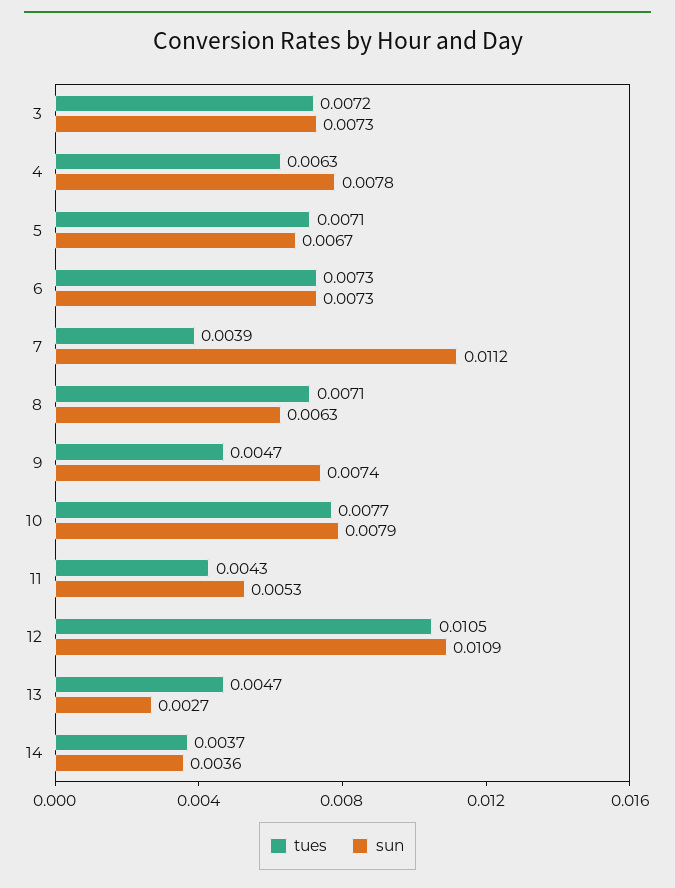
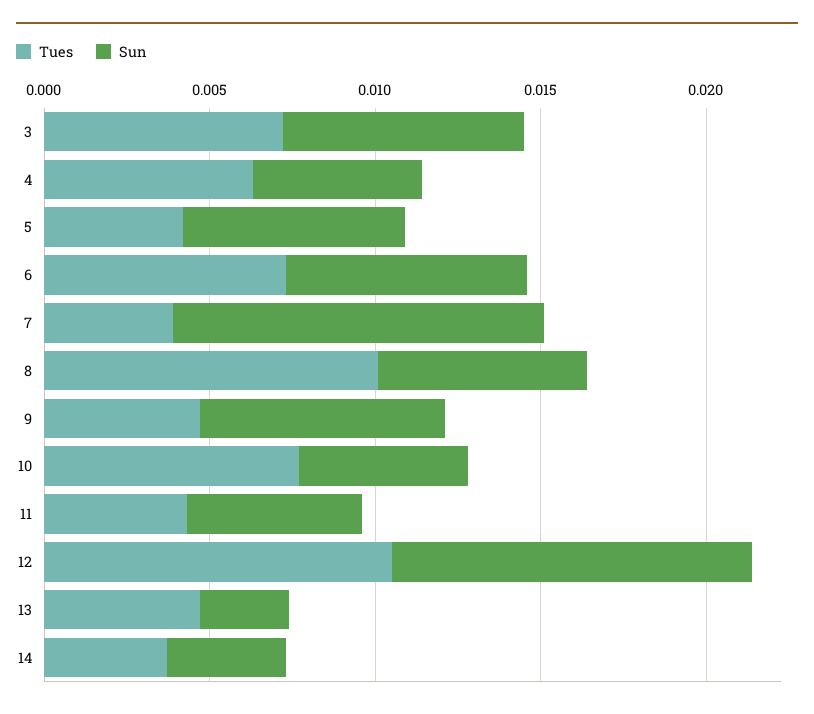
  {
    "tues": {
      "3": 0.0072,
      "4": 0.0063,
-     "5": 0.0071,
+     "5": 0.004,
      "6": 0.0073,
      "7": 0.0039,
-     "8": 0.0071,
+     "8": 0.01,
      "9": 0.0047,
      "10": 0.0077,
      "11": 0.0043,
      "12": 0.0105,
      "13": 0.0047,
      "14": 0.0037
    },
    "sun": {
      "3": 0.0073,
-     "4": 0.0078,
+     "4": 0.005,
      "5": 0.0067,
      "6": 0.0073,
      "7": 0.0112,
      "8": 0.0063,
      "9": 0.0074,
-     "10": 0.0079,
+     "10": 0.005,
      "11": 0.0053,
      "12": 0.0109,
      "13": 0.0027,
      "14": 0.0036
    }
  }

